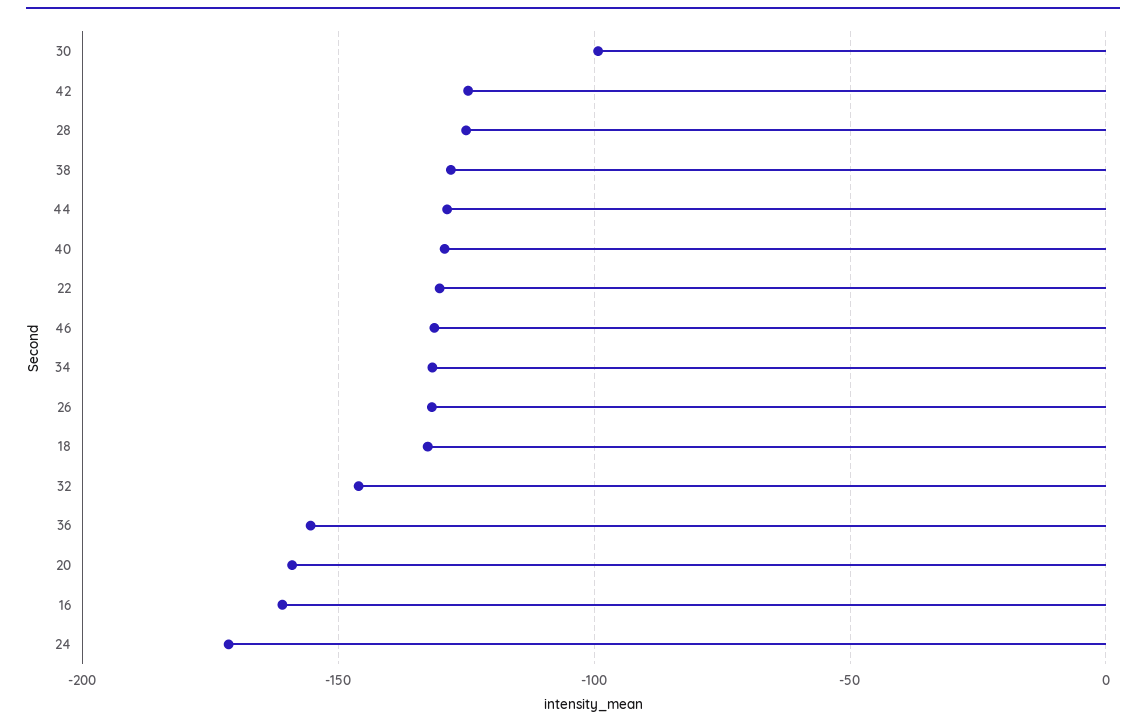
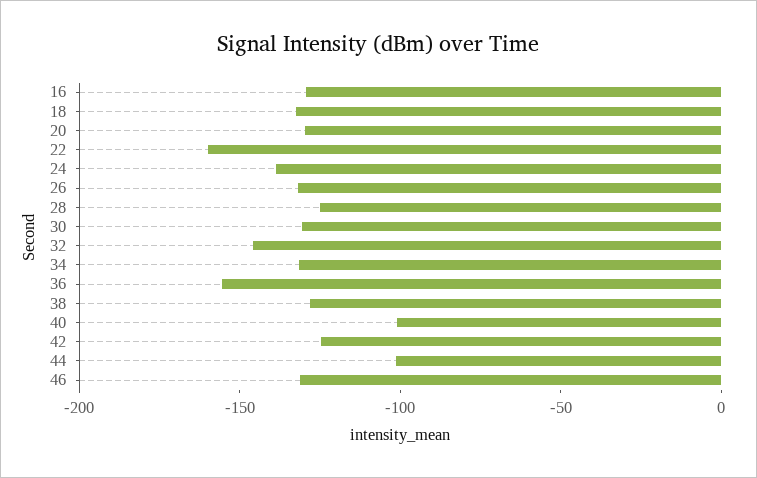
  {
-   "30": -100,
+   "30": -130,
    "42": -125,
    "28": -125,
    "38": -130,
-   "44": -130,
+   "44": -100,
-   "40": -130,
+   "40": -100,
-   "22": -130,
+   "22": -160,
    "46": -130,
    "34": -130,
    "26": -130,
    "18": -135,
    "32": -145,
    "36": -155,
-   "20": -160,
+   "20": -130,
-   "16": -160,
+   "16": -130,
-   "24": -170
+   "24": -140
  }

